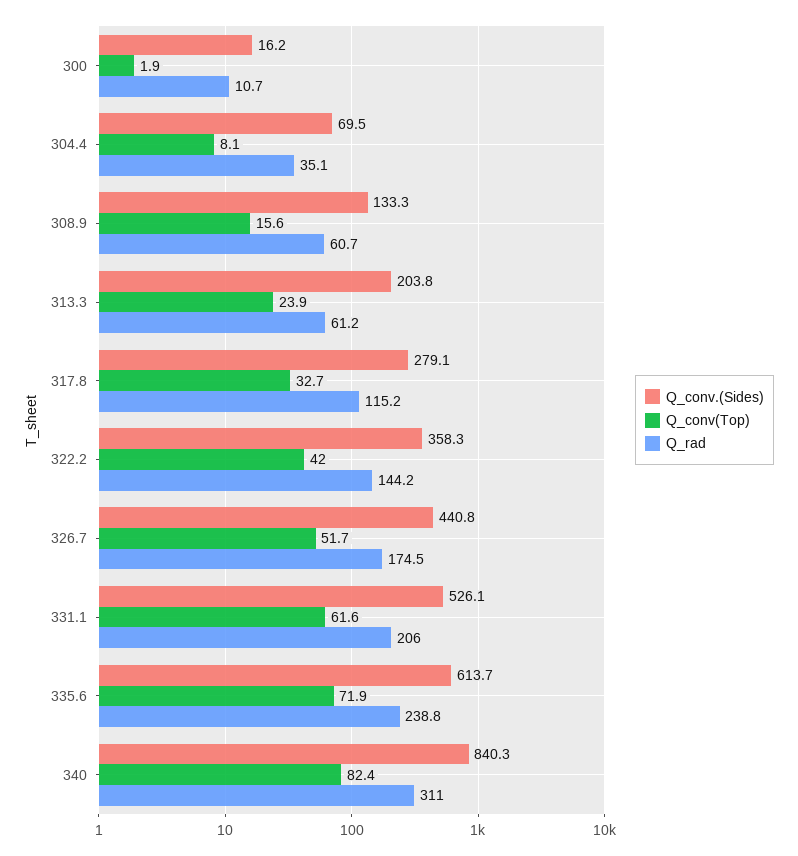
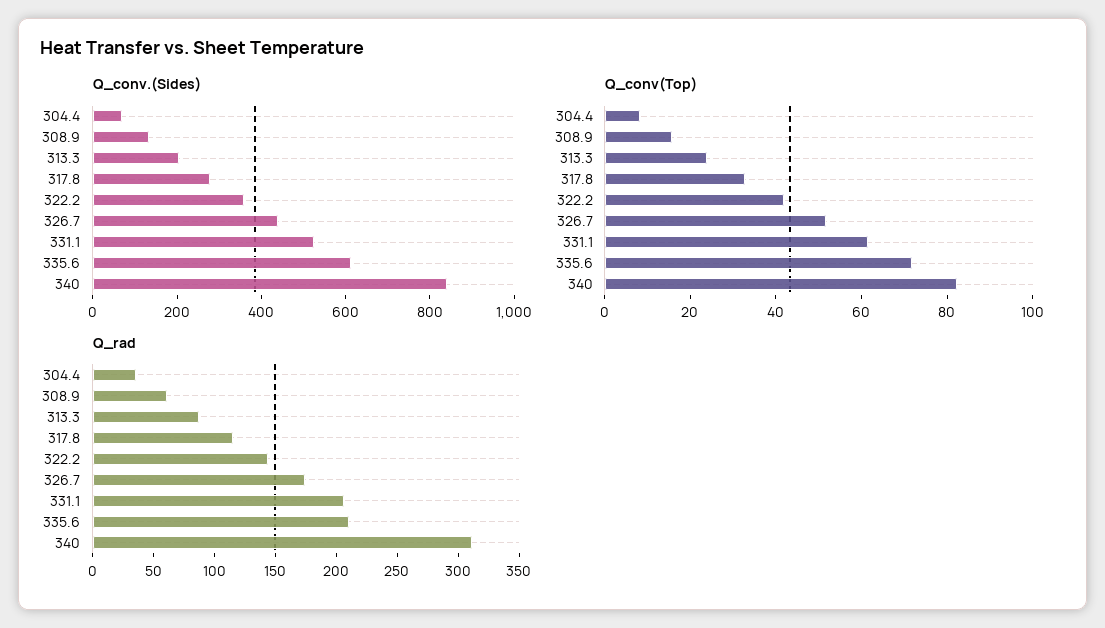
  {
    "Q_conv.(Sides)": {
-     "300": 16.2,
      "304.4": 69.5,
      "308.9": 133.3,
      "313.3": 203.8,
      "317.8": 279.1,
      "322.2": 358.3,
      "326.7": 440.8,
      "331.1": 526.1,
      "335.6": 613.7,
      "340": 840.3
    },
    "Q_conv(Top)": {
-     "300": 1.9,
      "304.4": 8.1,
      "308.9": 15.6,
      "313.3": 23.9,
      "317.8": 32.7,
      "322.2": 42,
      "326.7": 51.7,
      "331.1": 61.6,
      "335.6": 71.9,
      "340": 82.4
    },
    "Q_rad": {
-     "300": 10.7,
      "304.4": 35.1,
      "308.9": 60.7,
-     "313.3": 61.2,
+     "313.3": 90,
      "317.8": 115.2,
      "322.2": 144.2,
      "326.7": 174.5,
      "331.1": 206,
-     "335.6": 238.8,
+     "335.6": 210,
      "340": 311
    }
  }

